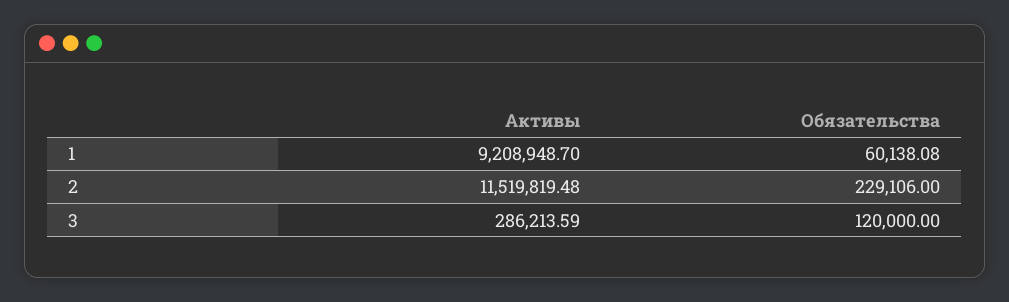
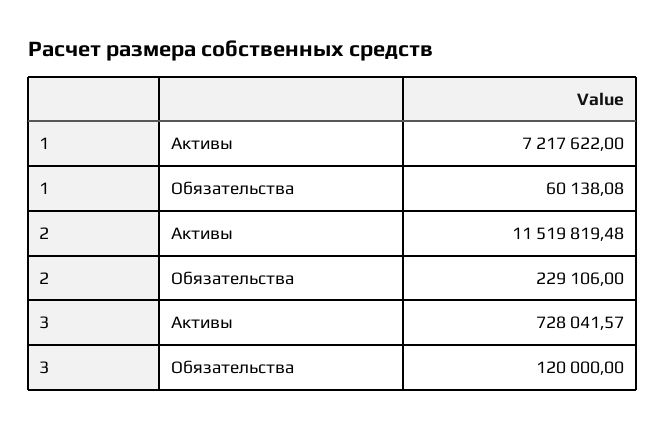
  {
    "Активы": {
-     "1": 9208948.7,
+     "1": 7217622,
      "2": 11519819.48,
-     "3": 286213.59
+     "3": 728041.57
    },
    "Обязательства": {
      "1": 60138.08,
      "2": 229106,
      "3": 120000
    }
  }

